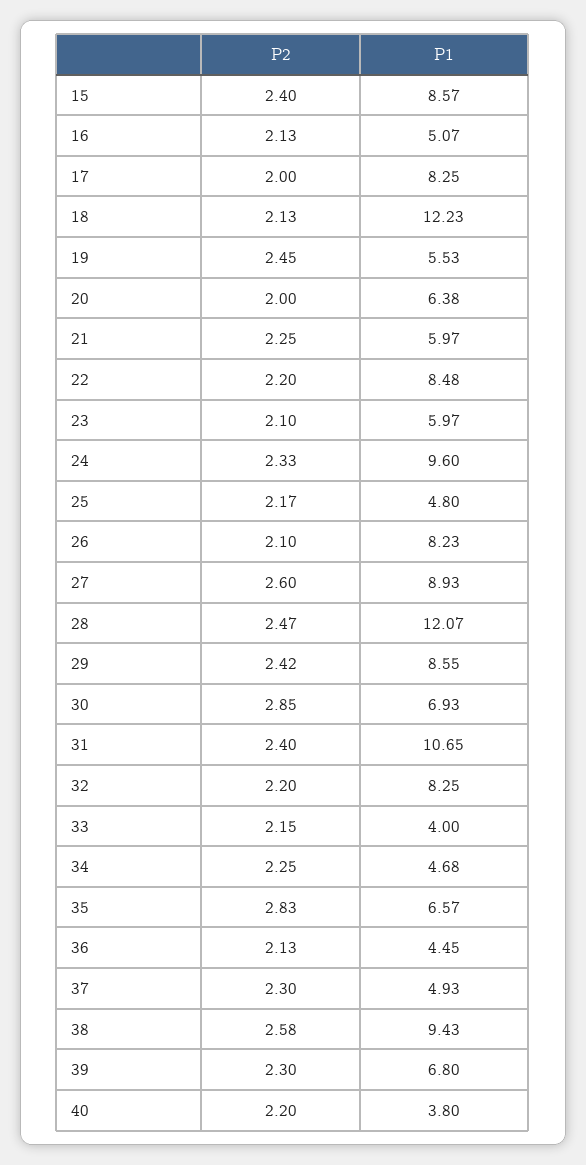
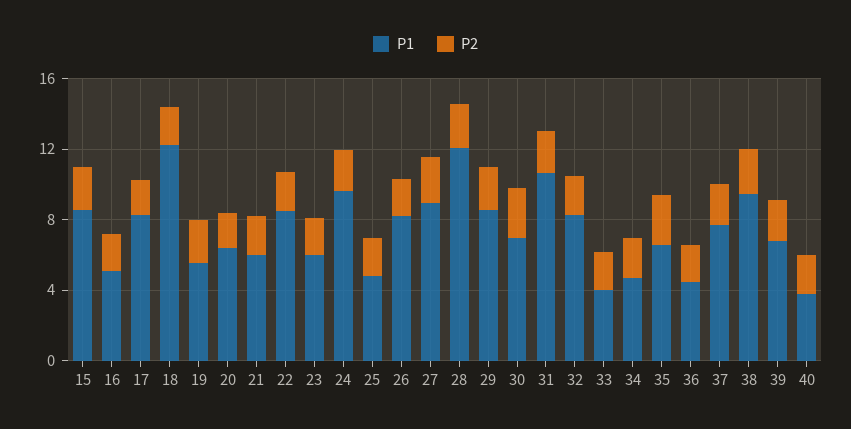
  {
    "P2": {
      "15": 2.4,
      "16": 2.13,
      "17": 2,
      "18": 2.13,
      "19": 2.45,
      "20": 2,
      "21": 2.25,
      "22": 2.2,
      "23": 2.1,
      "24": 2.33,
      "25": 2.17,
      "26": 2.1,
      "27": 2.6,
      "28": 2.47,
      "29": 2.42,
      "30": 2.85,
      "31": 2.4,
      "32": 2.2,
      "33": 2.15,
      "34": 2.25,
      "35": 2.83,
      "36": 2.13,
      "37": 2.3,
      "38": 2.58,
      "39": 2.3,
      "40": 2.2
    },
    "P1": {
      "15": 8.57,
      "16": 5.07,
      "17": 8.25,
      "18": 12.23,
      "19": 5.53,
      "20": 6.38,
      "21": 5.97,
      "22": 8.48,
      "23": 5.97,
      "24": 9.6,
      "25": 4.8,
      "26": 8.23,
      "27": 8.93,
      "28": 12.07,
      "29": 8.55,
      "30": 6.93,
      "31": 10.65,
      "32": 8.25,
      "33": 4,
      "34": 4.68,
      "35": 6.57,
      "36": 4.45,
-     "37": 4.93,
+     "37": 8,
      "38": 9.43,
      "39": 6.8,
      "40": 3.8
    }
  }

